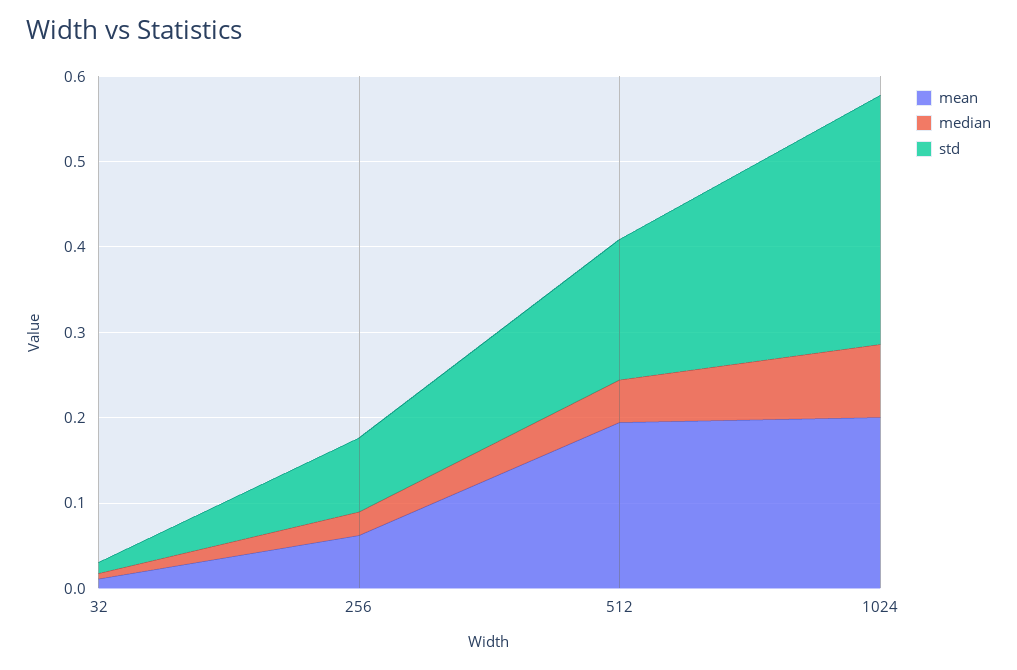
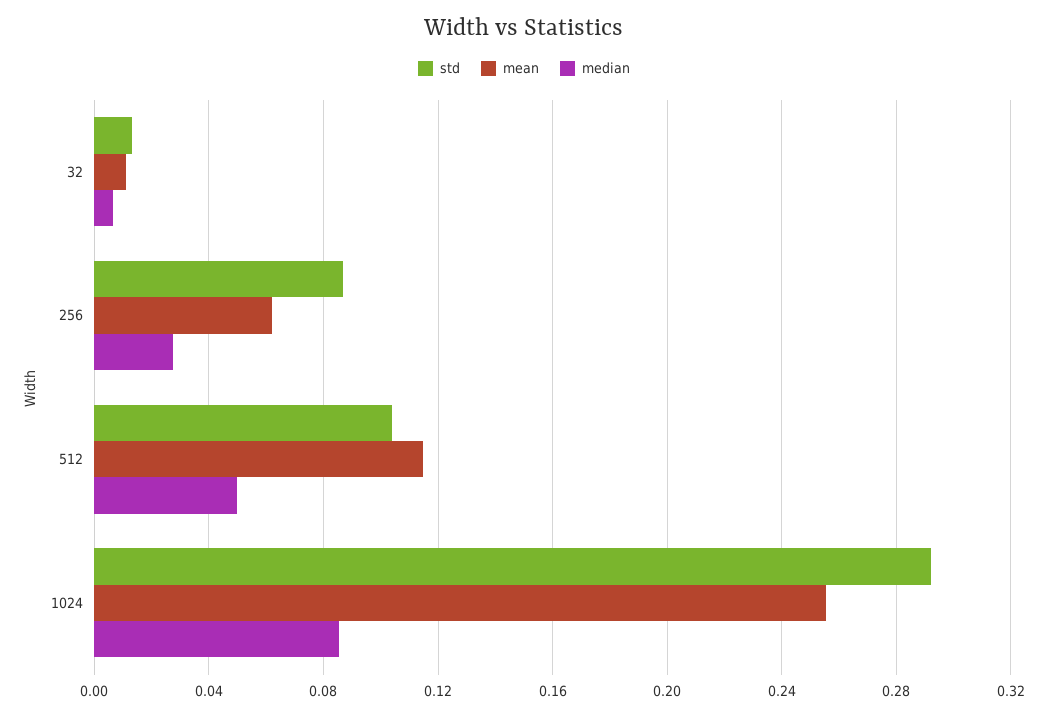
  {
    "mean": {
      "32": 0.01,
      "256": 0.06,
-     "512": 0.2,
+     "512": 0.115,
-     "1024": 0.2
+     "1024": 0.255
    },
    "median": {
      "32": 0.005,
      "256": 0.03,
      "512": 0.05,
      "1024": 0.085
    },
    "std": {
      "32": 0.015,
      "256": 0.085,
-     "512": 0.16,
+     "512": 0.105,
      "1024": 0.29
    }
  }

